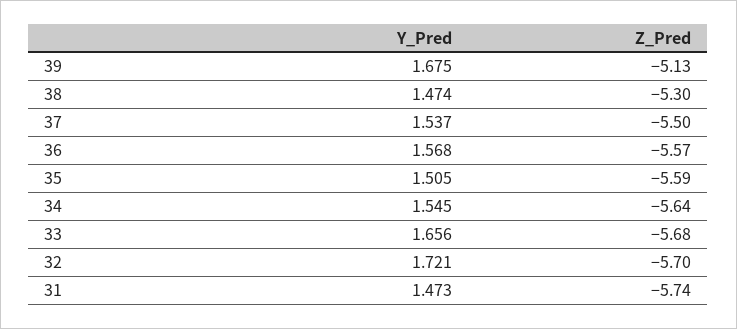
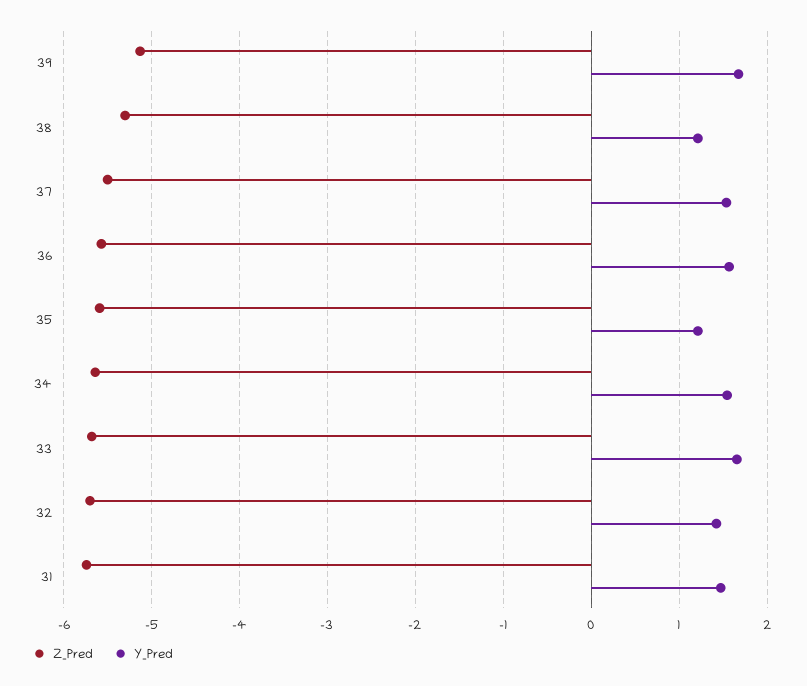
  {
    "Y_Pred": {
      "39": 1.675,
-     "38": 1.474,
+     "38": 1.2,
      "37": 1.537,
      "36": 1.568,
-     "35": 1.505,
+     "35": 1.2,
      "34": 1.545,
      "33": 1.656,
-     "32": 1.721,
+     "32": 1.4,
      "31": 1.473
    },
    "Z_Pred": {
      "39": -5.13,
      "38": -5.3,
      "37": -5.5,
      "36": -5.57,
      "35": -5.59,
      "34": -5.64,
      "33": -5.68,
      "32": -5.7,
      "31": -5.74
    }
  }

